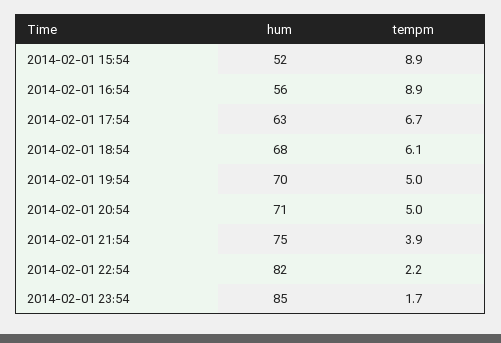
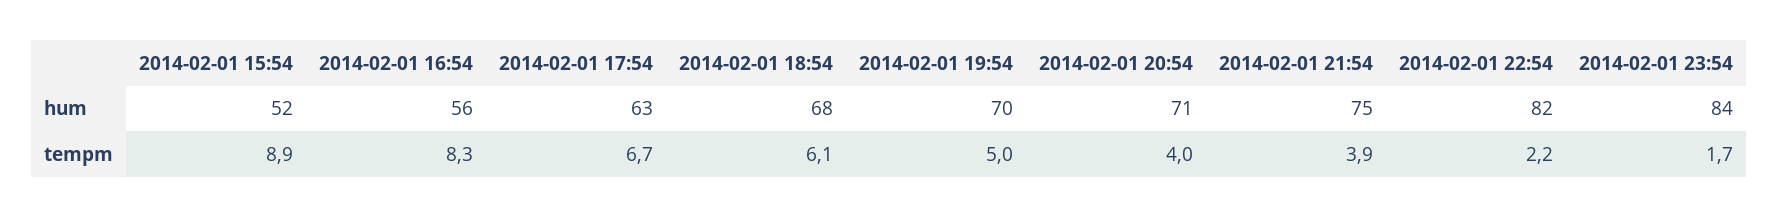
  {
    "hum": {
      "2014-02-01 15:54": 52,
      "2014-02-01 16:54": 56,
      "2014-02-01 17:54": 63,
      "2014-02-01 18:54": 68,
      "2014-02-01 19:54": 70,
      "2014-02-01 20:54": 71,
      "2014-02-01 21:54": 75,
      "2014-02-01 22:54": 82,
-     "2014-02-01 23:54": 85
+     "2014-02-01 23:54": 84
    },
    "tempm": {
      "2014-02-01 15:54": 8.9,
-     "2014-02-01 16:54": 8.9,
+     "2014-02-01 16:54": 8.3,
      "2014-02-01 17:54": 6.7,
      "2014-02-01 18:54": 6.1,
      "2014-02-01 19:54": 5,
-     "2014-02-01 20:54": 5,
+     "2014-02-01 20:54": 4,
      "2014-02-01 21:54": 3.9,
      "2014-02-01 22:54": 2.2,
      "2014-02-01 23:54": 1.7
    }
  }

